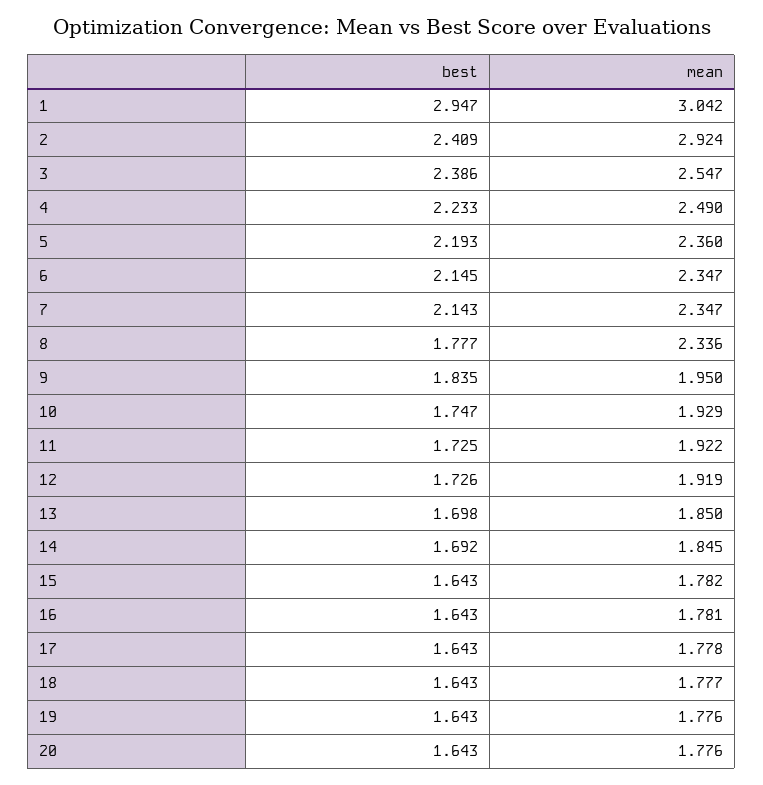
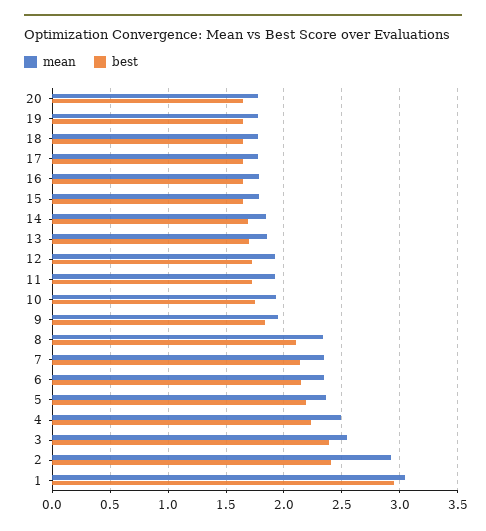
  {
    "best": {
      "1": 2.947,
      "2": 2.409,
      "3": 2.386,
      "4": 2.233,
      "5": 2.193,
      "6": 2.145,
      "7": 2.143,
-     "8": 1.777,
+     "8": 2.1,
      "9": 1.835,
      "10": 1.747,
      "11": 1.725,
      "12": 1.726,
      "13": 1.698,
      "14": 1.692,
      "15": 1.643,
      "16": 1.643,
      "17": 1.643,
      "18": 1.643,
      "19": 1.643,
      "20": 1.643
    },
    "mean": {
      "1": 3.042,
      "2": 2.924,
      "3": 2.547,
      "4": 2.49,
      "5": 2.36,
      "6": 2.347,
      "7": 2.347,
      "8": 2.336,
      "9": 1.95,
      "10": 1.929,
      "11": 1.922,
      "12": 1.919,
      "13": 1.85,
      "14": 1.845,
      "15": 1.782,
      "16": 1.781,
      "17": 1.778,
      "18": 1.777,
      "19": 1.776,
      "20": 1.776
    }
  }

